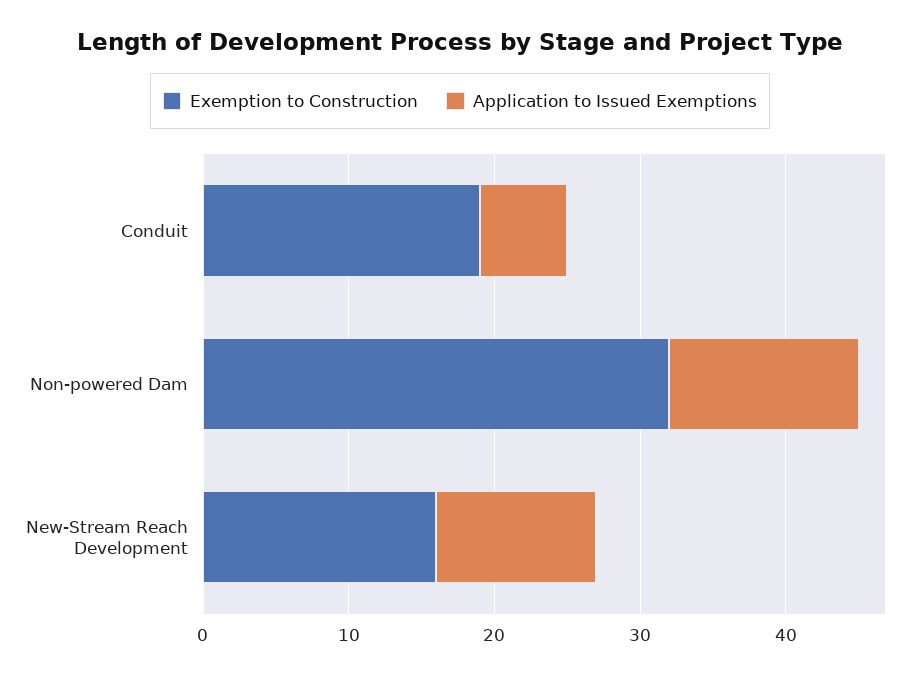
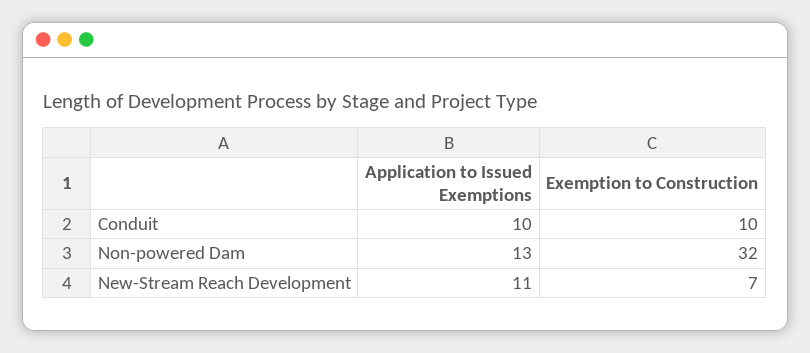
  {
    "Exemption to Construction": {
-     "Conduit": 19,
+     "Conduit": 10,
      "Non-powered Dam": 32,
-     "New-Stream Reach Development": 16
+     "New-Stream Reach Development": 7
    },
    "Application to Issued Exemptions": {
-     "Conduit": 6,
+     "Conduit": 10,
      "Non-powered Dam": 13,
      "New-Stream Reach Development": 11
    }
  }

